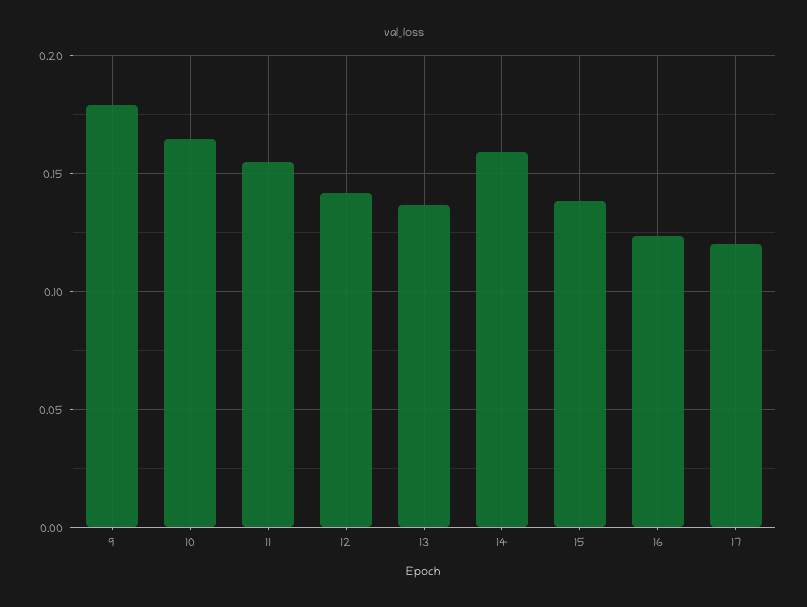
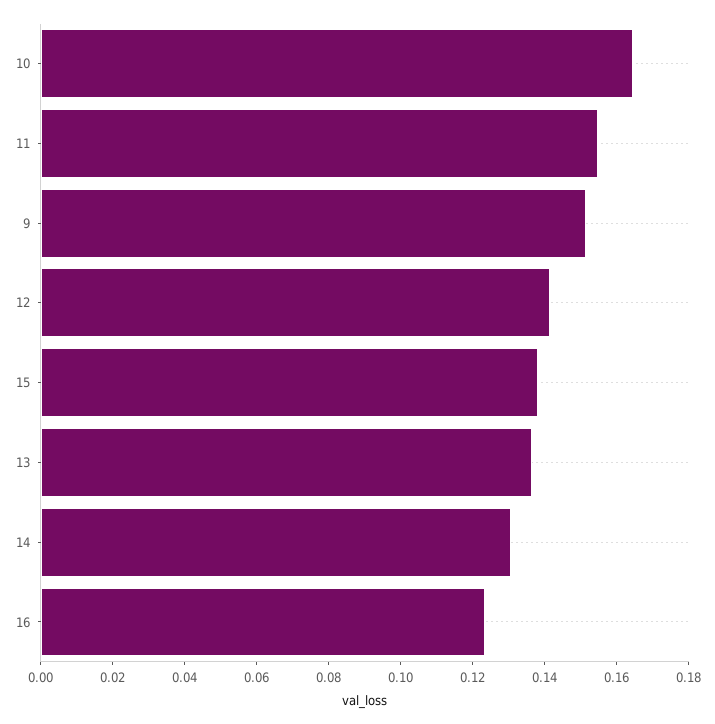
  {
-   "9": 0.18,
+   "9": 0.15,
    "10": 0.165,
    "11": 0.155,
    "12": 0.14,
    "13": 0.135,
-   "14": 0.16,
+   "14": 0.13,
    "15": 0.14,
-   "16": 0.125,
+   "16": 0.125
-   "17": 0.12
  }

